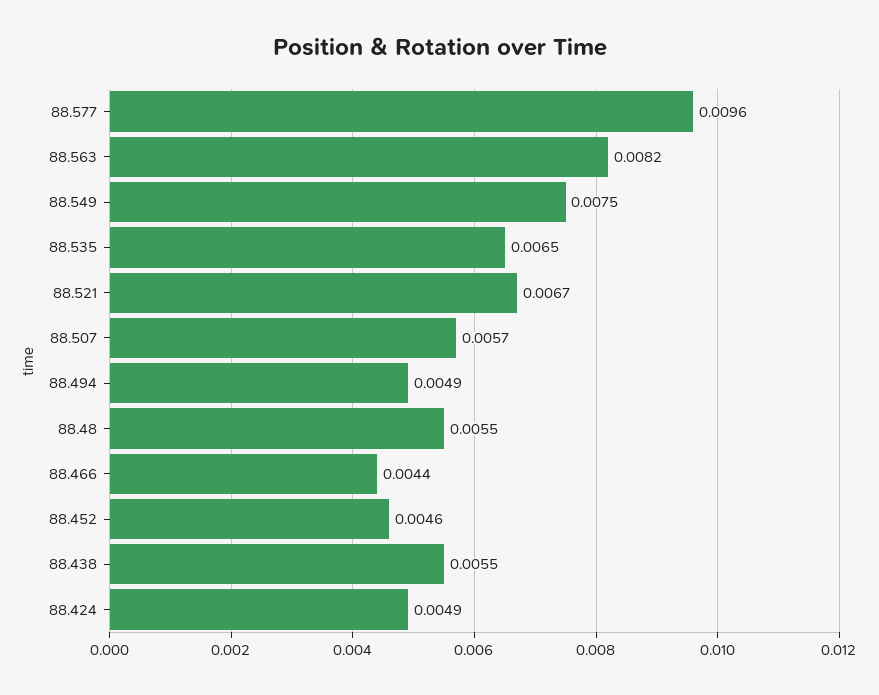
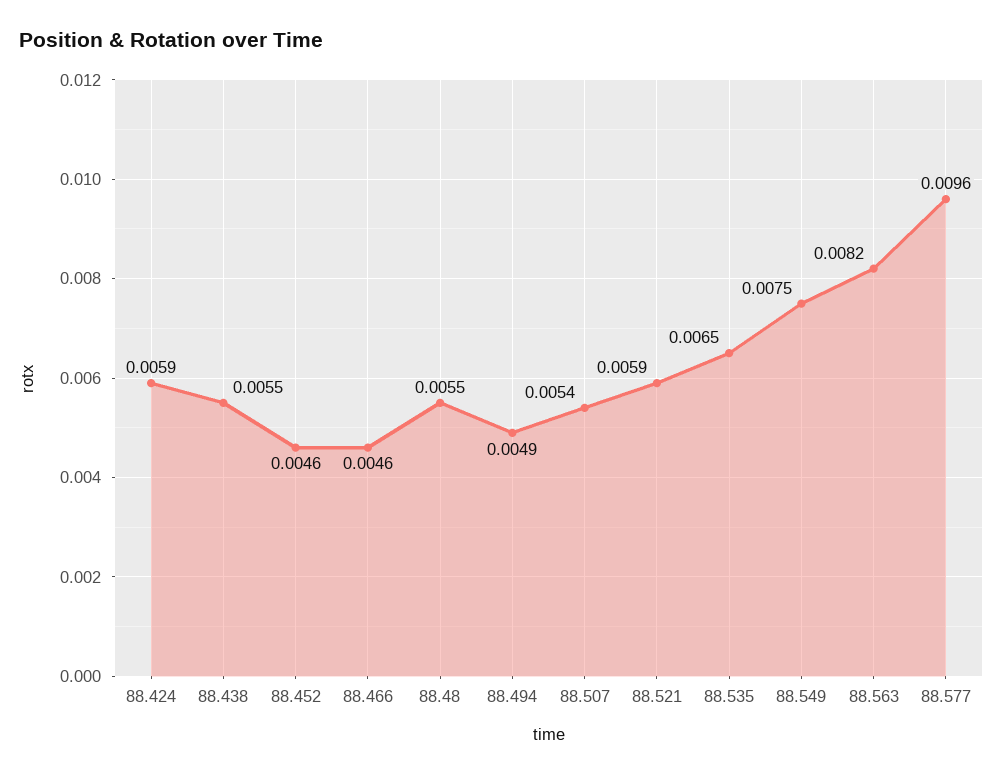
  {
    "88.577": 0.0096,
    "88.563": 0.0082,
    "88.549": 0.0075,
    "88.535": 0.0065,
-   "88.521": 0.0067,
+   "88.521": 0.0059,
-   "88.507": 0.0057,
+   "88.507": 0.0054,
    "88.494": 0.0049,
    "88.48": 0.0055,
-   "88.466": 0.0044,
+   "88.466": 0.0046,
    "88.452": 0.0046,
    "88.438": 0.0055,
-   "88.424": 0.0049
+   "88.424": 0.0059
  }

